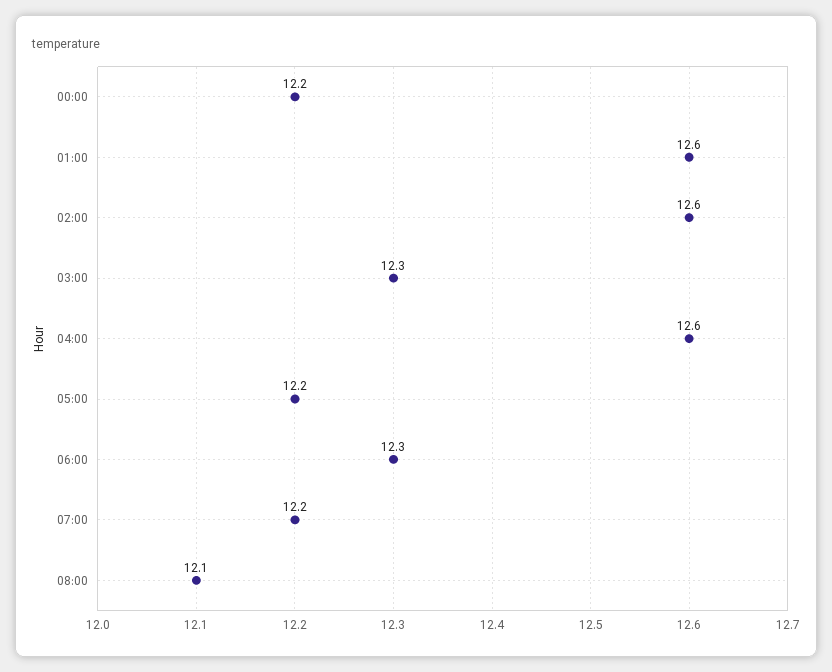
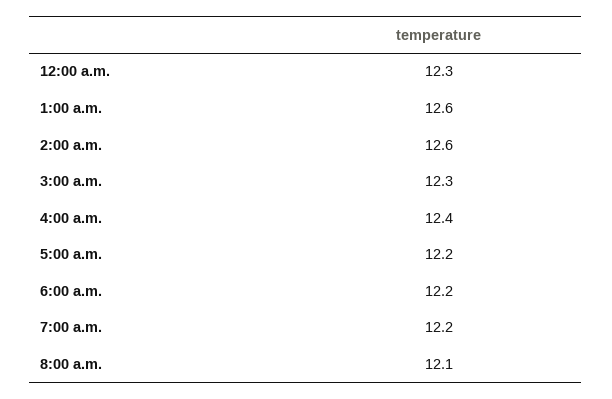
  {
-   "00:00": 12.2,
+   "00:00": 12.3,
    "01:00": 12.6,
    "02:00": 12.6,
    "03:00": 12.3,
-   "04:00": 12.6,
+   "04:00": 12.4,
    "05:00": 12.2,
-   "06:00": 12.3,
+   "06:00": 12.2,
    "07:00": 12.2,
    "08:00": 12.1
  }

